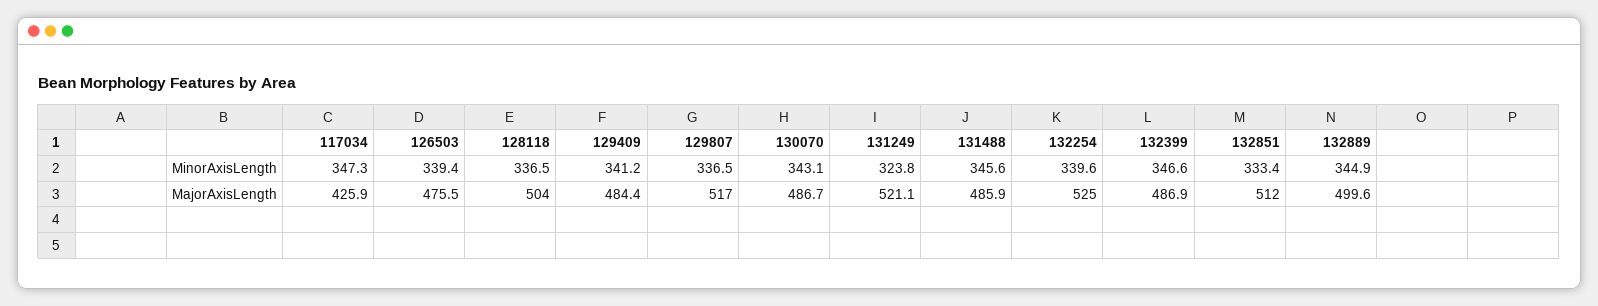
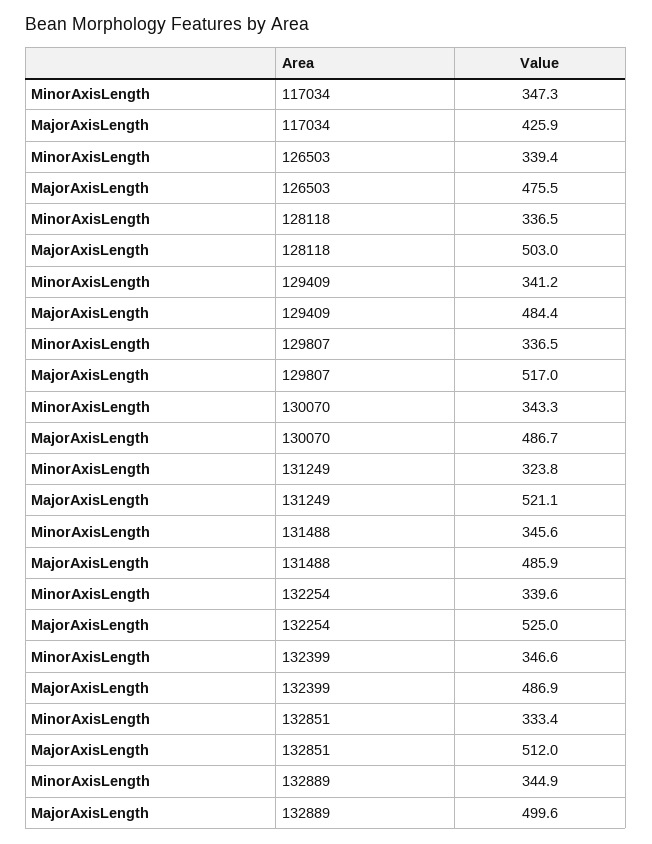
  {
    "117034": {
      "MinorAxisLength": 347.3,
      "MajorAxisLength": 425.9
    },
    "126503": {
      "MinorAxisLength": 339.4,
      "MajorAxisLength": 475.5
    },
    "128118": {
      "MinorAxisLength": 336.5,
-     "MajorAxisLength": 504
+     "MajorAxisLength": 503
    },
    "129409": {
      "MinorAxisLength": 341.2,
      "MajorAxisLength": 484.4
    },
    "129807": {
      "MinorAxisLength": 336.5,
      "MajorAxisLength": 517
    },
    "130070": {
-     "MinorAxisLength": 343.1,
+     "MinorAxisLength": 343.3,
      "MajorAxisLength": 486.7
    },
    "131249": {
      "MinorAxisLength": 323.8,
      "MajorAxisLength": 521.1
    },
    "131488": {
      "MinorAxisLength": 345.6,
      "MajorAxisLength": 485.9
    },
    "132254": {
      "MinorAxisLength": 339.6,
      "MajorAxisLength": 525
    },
    "132399": {
      "MinorAxisLength": 346.6,
      "MajorAxisLength": 486.9
    },
    "132851": {
      "MinorAxisLength": 333.4,
      "MajorAxisLength": 512
    },
    "132889": {
      "MinorAxisLength": 344.9,
      "MajorAxisLength": 499.6
    }
  }

